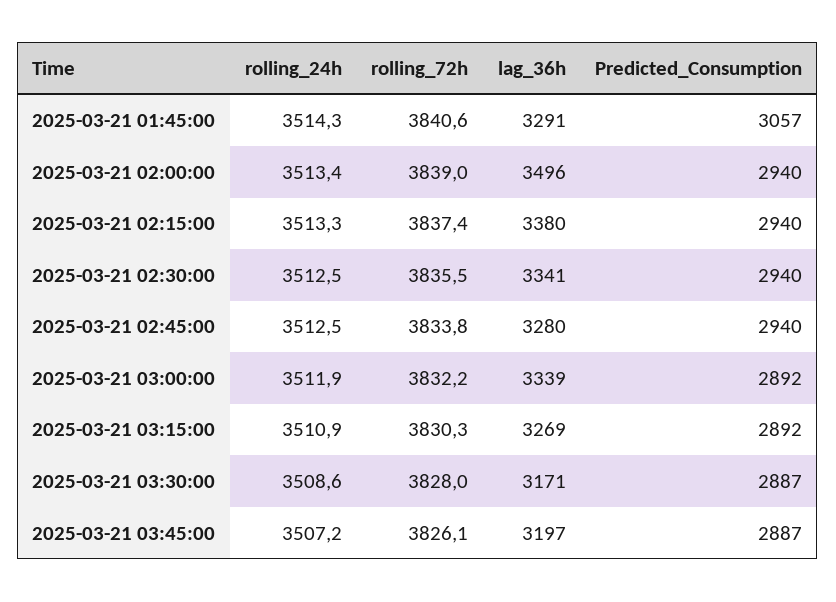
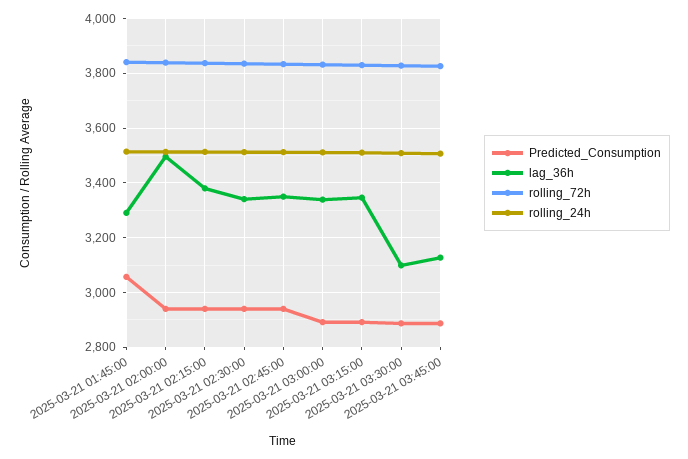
  {
    "rolling_24h": {
      "2025-03-21 01:45:00": 3514.3,
      "2025-03-21 02:00:00": 3513.4,
      "2025-03-21 02:15:00": 3513.3,
      "2025-03-21 02:30:00": 3512.5,
      "2025-03-21 02:45:00": 3512.5,
      "2025-03-21 03:00:00": 3511.9,
      "2025-03-21 03:15:00": 3510.9,
      "2025-03-21 03:30:00": 3508.6,
      "2025-03-21 03:45:00": 3507.2
    },
    "rolling_72h": {
      "2025-03-21 01:45:00": 3840.6,
      "2025-03-21 02:00:00": 3839,
      "2025-03-21 02:15:00": 3837.4,
      "2025-03-21 02:30:00": 3835.5,
      "2025-03-21 02:45:00": 3833.8,
      "2025-03-21 03:00:00": 3832.2,
      "2025-03-21 03:15:00": 3830.3,
      "2025-03-21 03:30:00": 3828,
      "2025-03-21 03:45:00": 3826.1
    },
    "lag_36h": {
      "2025-03-21 01:45:00": 3291,
      "2025-03-21 02:00:00": 3496,
      "2025-03-21 02:15:00": 3380,
      "2025-03-21 02:30:00": 3341,
-     "2025-03-21 02:45:00": 3280,
+     "2025-03-21 02:45:00": 3350,
      "2025-03-21 03:00:00": 3339,
-     "2025-03-21 03:15:00": 3269,
+     "2025-03-21 03:15:00": 3350,
-     "2025-03-21 03:30:00": 3171,
+     "2025-03-21 03:30:00": 3100,
-     "2025-03-21 03:45:00": 3197
+     "2025-03-21 03:45:00": 3125
    },
    "Predicted_Consumption": {
      "2025-03-21 01:45:00": 3057,
      "2025-03-21 02:00:00": 2940,
      "2025-03-21 02:15:00": 2940,
      "2025-03-21 02:30:00": 2940,
      "2025-03-21 02:45:00": 2940,
      "2025-03-21 03:00:00": 2892,
      "2025-03-21 03:15:00": 2892,
      "2025-03-21 03:30:00": 2887,
      "2025-03-21 03:45:00": 2887
    }
  }

